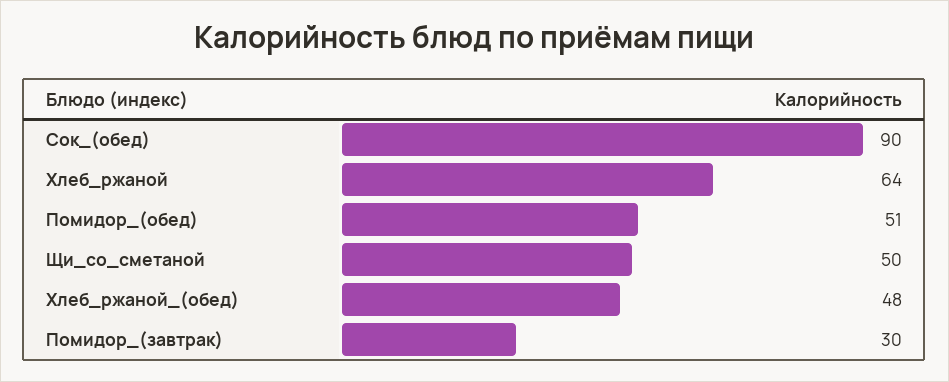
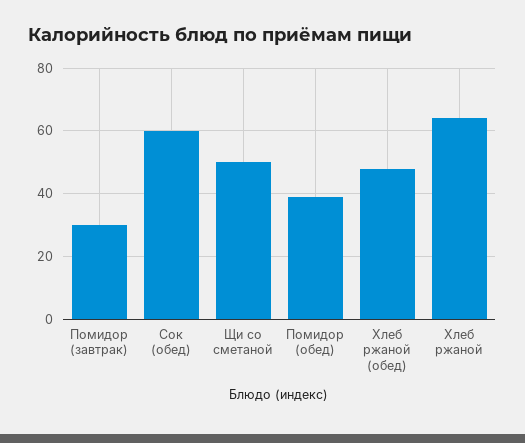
  {
-   "Сок_(обед)": 90,
+   "Сок_(обед)": 60,
    "Хлеб_ржаной": 64,
-   "Помидор_(обед)": 51,
+   "Помидор_(обед)": 40,
    "Щи_со_сметаной": 50,
    "Хлеб_ржаной_(обед)": 48,
    "Помидор_(завтрак)": 30
  }

